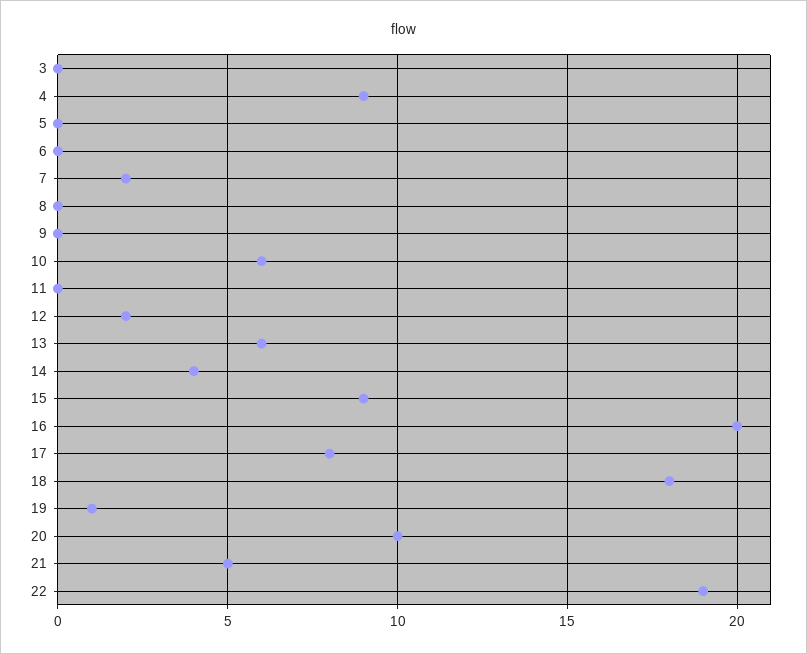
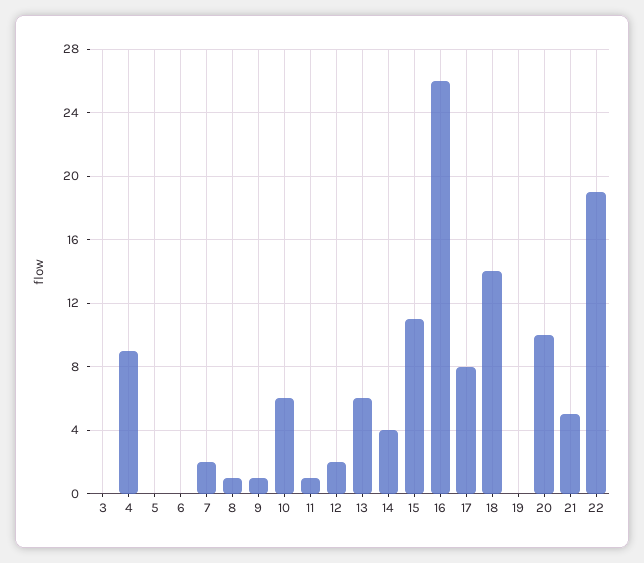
  {
    "3": 0,
    "4": 9,
    "5": 0,
    "6": 0,
    "7": 2,
-   "8": 0,
+   "8": 1,
-   "9": 0,
+   "9": 1,
    "10": 6,
-   "11": 0,
+   "11": 1,
    "12": 2,
    "13": 6,
    "14": 4,
-   "15": 9,
+   "15": 11,
-   "16": 20,
+   "16": 26,
    "17": 8,
-   "18": 18,
+   "18": 14,
-   "19": 1,
+   "19": 0,
    "20": 10,
    "21": 5,
    "22": 19
  }

